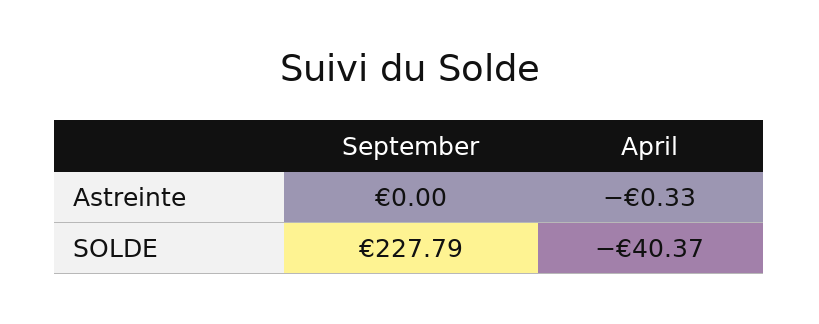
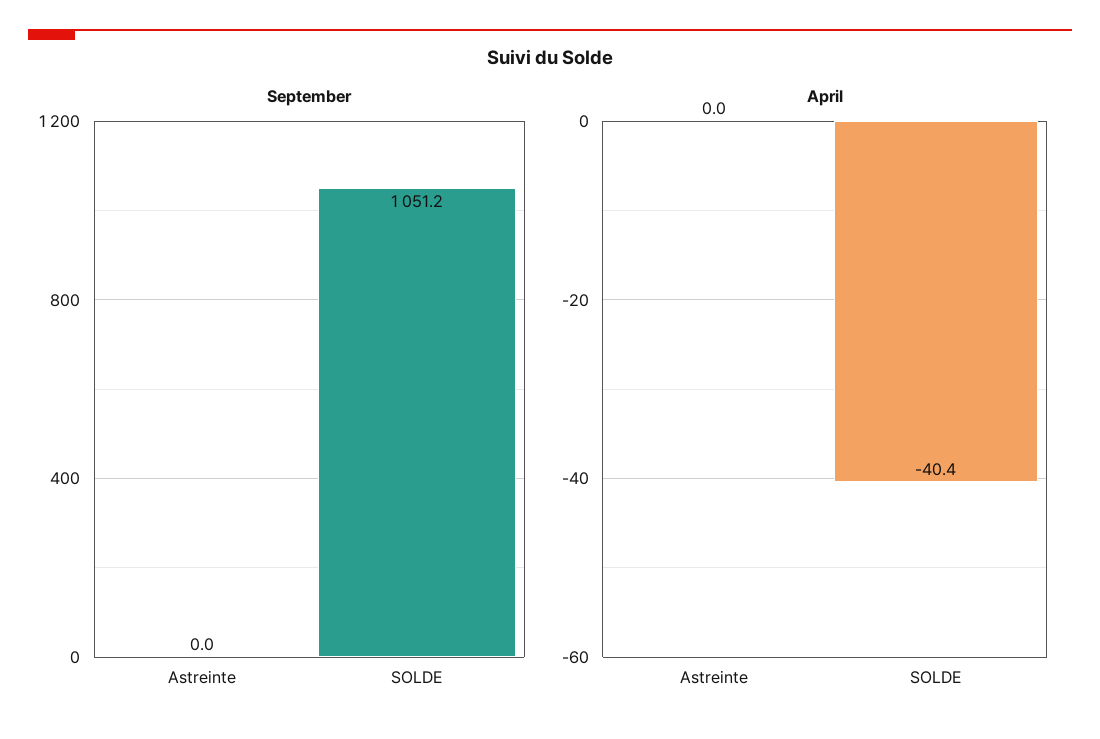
  {
    "September": {
      "Astreinte": 0,
-     "SOLDE": 227.79
+     "SOLDE": 1051.2
    },
    "April": {
-     "Astreinte": -0.33,
+     "Astreinte": 0,
      "SOLDE": -40.37
    }
  }

